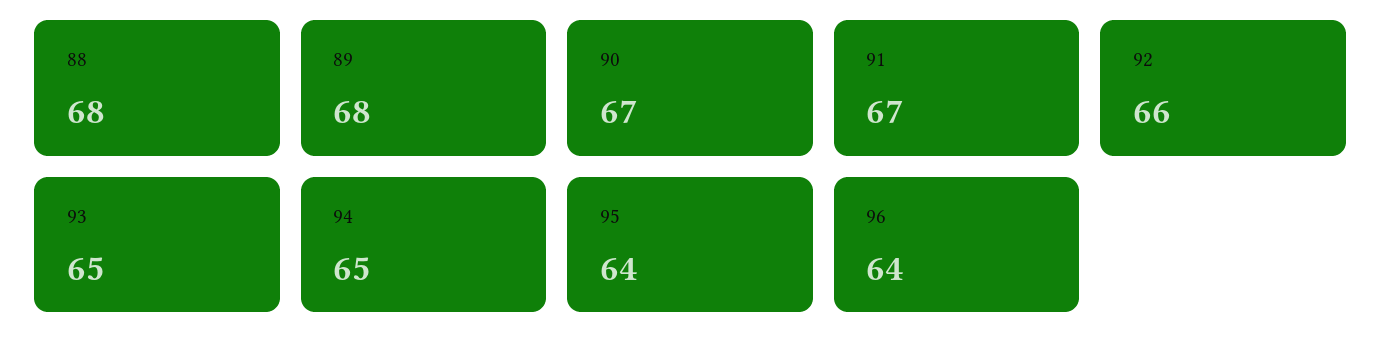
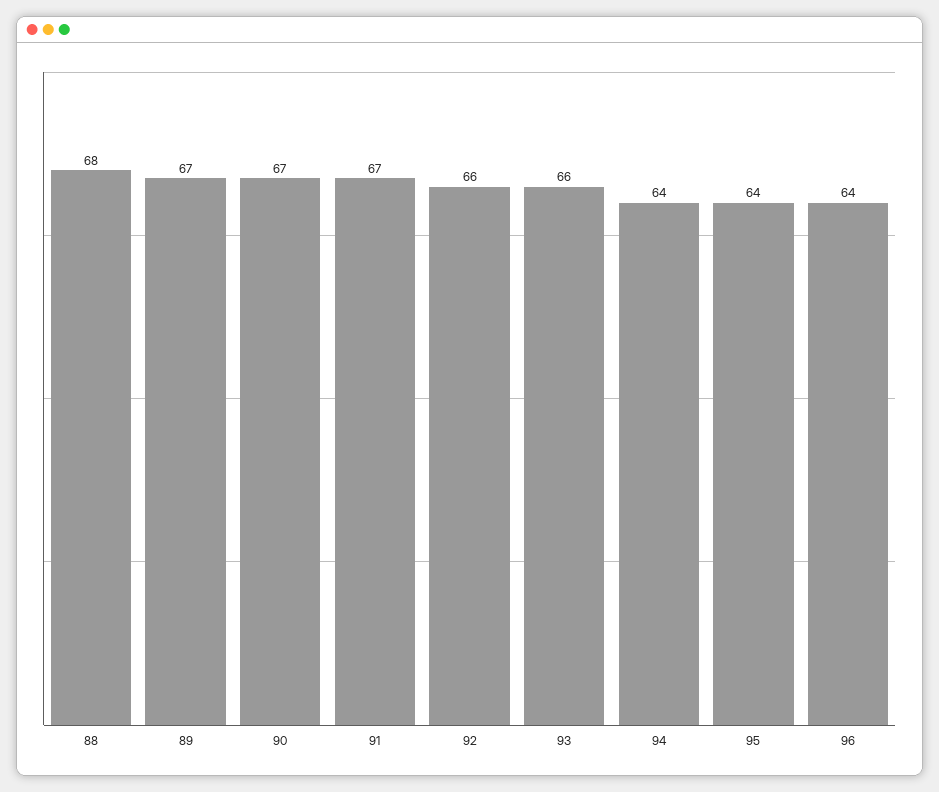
  {
    "88": 68,
-   "89": 68,
+   "89": 67,
    "90": 67,
    "91": 67,
    "92": 66,
-   "93": 65,
+   "93": 66,
-   "94": 65,
+   "94": 64,
    "95": 64,
    "96": 64
  }

